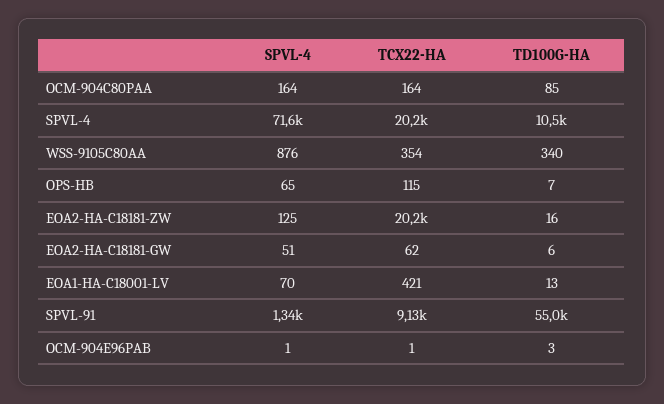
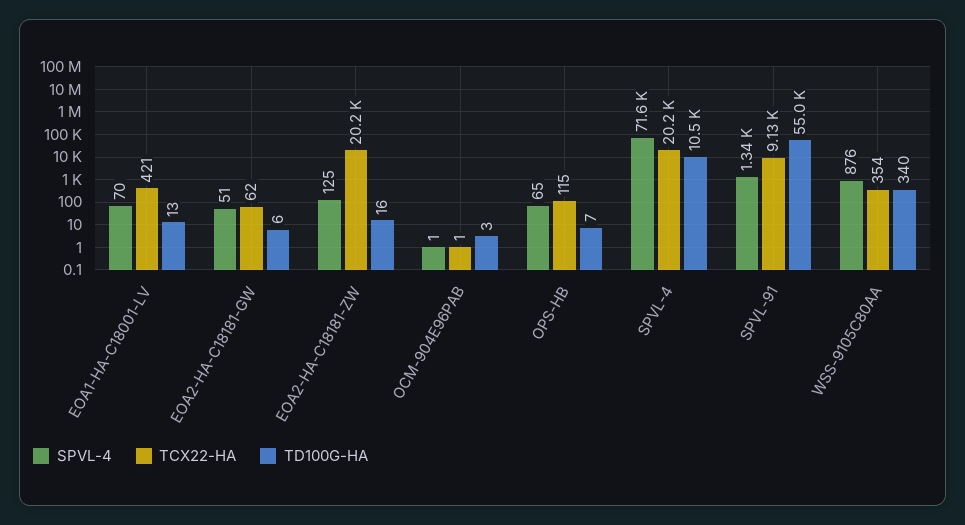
  {
    "SPVL-4": {
-     "OCM-904C80PAA": 164,
      "SPVL-4": 71600,
      "WSS-9105C80AA": 876,
      "OPS-HB": 65,
      "EOA2-HA-C18181-ZW": 125,
      "EOA2-HA-C18181-GW": 51,
      "EOA1-HA-C18001-LV": 70,
      "SPVL-91": 1340,
      "OCM-904E96PAB": 1
    },
    "TCX22-HA": {
-     "OCM-904C80PAA": 164,
      "SPVL-4": 20200,
      "WSS-9105C80AA": 354,
      "OPS-HB": 115,
      "EOA2-HA-C18181-ZW": 20200,
      "EOA2-HA-C18181-GW": 62,
      "EOA1-HA-C18001-LV": 421,
      "SPVL-91": 9130,
      "OCM-904E96PAB": 1
    },
    "TD100G-HA": {
-     "OCM-904C80PAA": 85,
      "SPVL-4": 10500,
      "WSS-9105C80AA": 340,
      "OPS-HB": 7,
      "EOA2-HA-C18181-ZW": 16,
      "EOA2-HA-C18181-GW": 6,
      "EOA1-HA-C18001-LV": 13,
      "SPVL-91": 55000,
      "OCM-904E96PAB": 3
    }
  }

